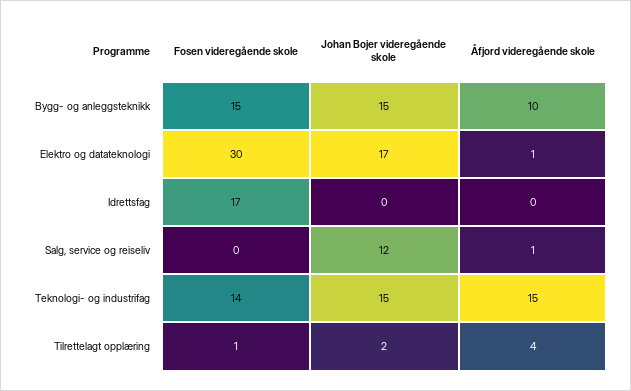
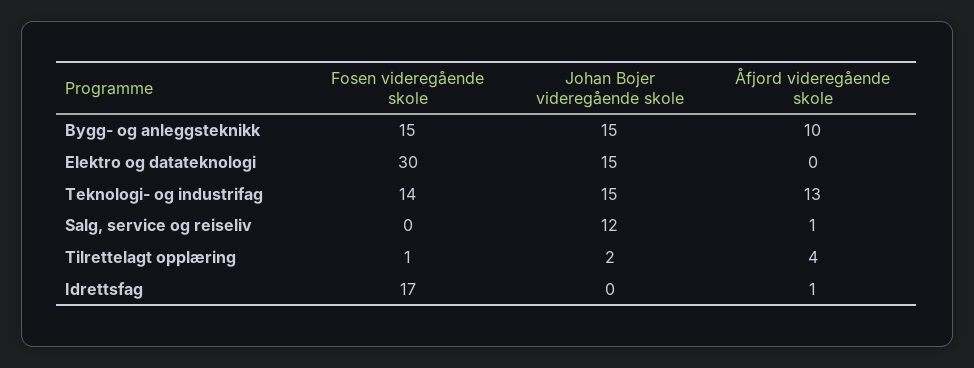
  {
    "Fosen videregående skole": {
      "Bygg- og anleggsteknikk": 15,
      "Elektro og datateknologi": 30,
      "Idrettsfag": 17,
      "Salg, service og reiseliv": 0,
      "Teknologi- og industrifag": 14,
      "Tilrettelagt opplæring": 1
    },
    "Johan Bojer videregående skole": {
      "Bygg- og anleggsteknikk": 15,
-     "Elektro og datateknologi": 17,
+     "Elektro og datateknologi": 15,
      "Idrettsfag": 0,
      "Salg, service og reiseliv": 12,
      "Teknologi- og industrifag": 15,
      "Tilrettelagt opplæring": 2
    },
    "Åfjord videregående skole": {
      "Bygg- og anleggsteknikk": 10,
-     "Elektro og datateknologi": 1,
+     "Elektro og datateknologi": 0,
-     "Idrettsfag": 0,
+     "Idrettsfag": 1,
      "Salg, service og reiseliv": 1,
-     "Teknologi- og industrifag": 15,
+     "Teknologi- og industrifag": 13,
      "Tilrettelagt opplæring": 4
    }
  }

